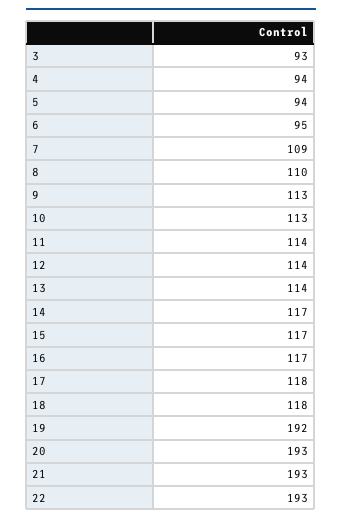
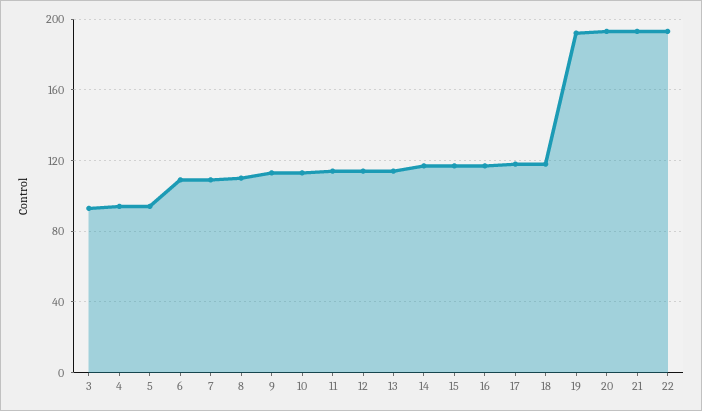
  {
    "3": 93,
    "4": 94,
    "5": 94,
-   "6": 95,
+   "6": 110,
    "7": 109,
    "8": 110,
    "9": 113,
    "10": 113,
    "11": 114,
    "12": 114,
    "13": 114,
    "14": 117,
    "15": 117,
    "16": 117,
    "17": 118,
    "18": 118,
    "19": 192,
    "20": 193,
    "21": 193,
    "22": 193
  }

